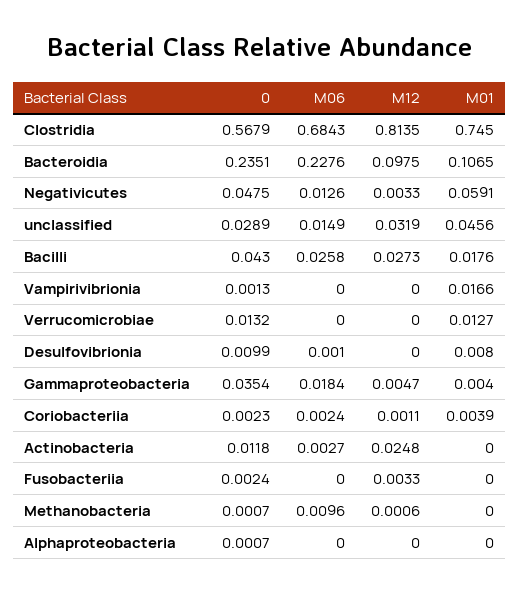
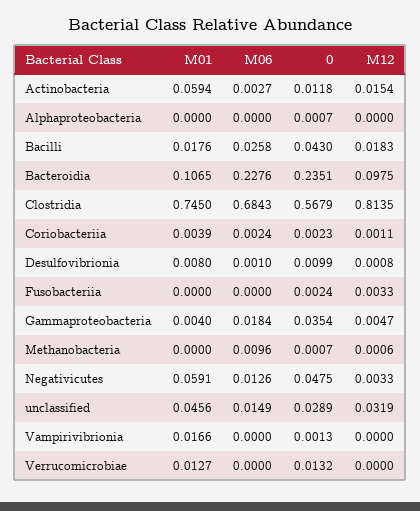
  {
    "0": {
      "Clostridia": 0.5679,
      "Bacteroidia": 0.2351,
      "Negativicutes": 0.0475,
      "unclassified": 0.0289,
      "Bacilli": 0.043,
      "Vampirivibrionia": 0.0013,
      "Verrucomicrobiae": 0.0132,
      "Desulfovibrionia": 0.0099,
      "Gammaproteobacteria": 0.0354,
      "Coriobacteriia": 0.0023,
      "Actinobacteria": 0.0118,
      "Fusobacteriia": 0.0024,
      "Methanobacteria": 0.0007,
      "Alphaproteobacteria": 0.0007
    },
    "M06": {
      "Clostridia": 0.6843,
      "Bacteroidia": 0.2276,
      "Negativicutes": 0.0126,
      "unclassified": 0.0149,
      "Bacilli": 0.0258,
      "Vampirivibrionia": 0,
      "Verrucomicrobiae": 0,
      "Desulfovibrionia": 0.001,
      "Gammaproteobacteria": 0.0184,
      "Coriobacteriia": 0.0024,
      "Actinobacteria": 0.0027,
      "Fusobacteriia": 0,
      "Methanobacteria": 0.0096,
      "Alphaproteobacteria": 0
    },
    "M12": {
      "Clostridia": 0.8135,
      "Bacteroidia": 0.0975,
      "Negativicutes": 0.0033,
      "unclassified": 0.0319,
-     "Bacilli": 0.0273,
+     "Bacilli": 0.0183,
      "Vampirivibrionia": 0,
      "Verrucomicrobiae": 0,
-     "Desulfovibrionia": 0,
+     "Desulfovibrionia": 0.0008,
      "Gammaproteobacteria": 0.0047,
      "Coriobacteriia": 0.0011,
-     "Actinobacteria": 0.0248,
+     "Actinobacteria": 0.0154,
      "Fusobacteriia": 0.0033,
      "Methanobacteria": 0.0006,
      "Alphaproteobacteria": 0
    },
    "M01": {
      "Clostridia": 0.745,
      "Bacteroidia": 0.1065,
      "Negativicutes": 0.0591,
      "unclassified": 0.0456,
      "Bacilli": 0.0176,
      "Vampirivibrionia": 0.0166,
      "Verrucomicrobiae": 0.0127,
      "Desulfovibrionia": 0.008,
      "Gammaproteobacteria": 0.004,
      "Coriobacteriia": 0.0039,
-     "Actinobacteria": 0,
+     "Actinobacteria": 0.0594,
      "Fusobacteriia": 0,
      "Methanobacteria": 0,
      "Alphaproteobacteria": 0
    }
  }

